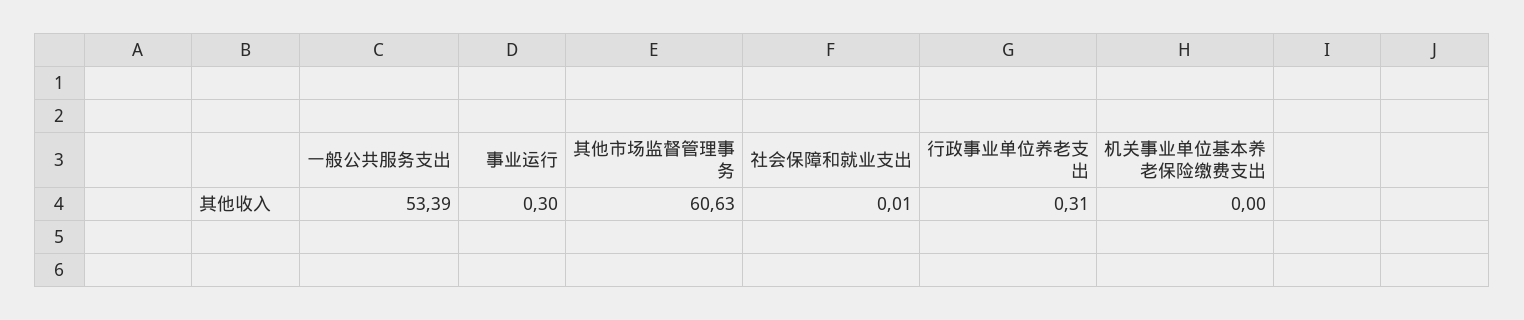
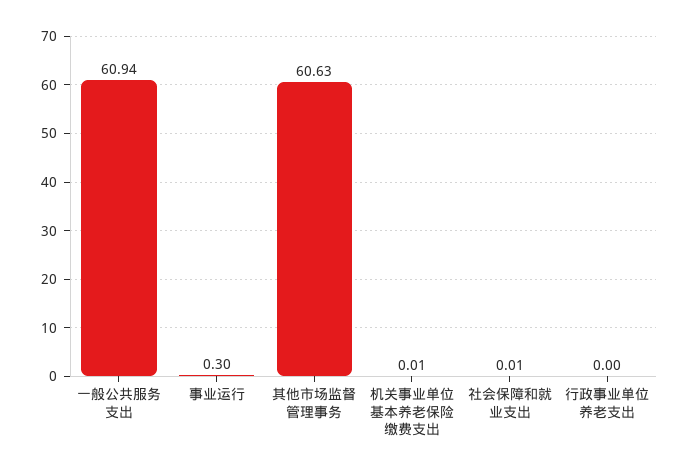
  {
-   "一般公共服务支出": 53.39,
+   "一般公共服务支出": 60.94,
    "事业运行": 0.3,
    "其他市场监督管理事务": 60.63,
    "社会保障和就业支出": 0.01,
-   "行政事业单位养老支出": 0.31,
+   "行政事业单位养老支出": 0,
-   "机关事业单位基本养老保险缴费支出": 0
+   "机关事业单位基本养老保险缴费支出": 0.01
  }

